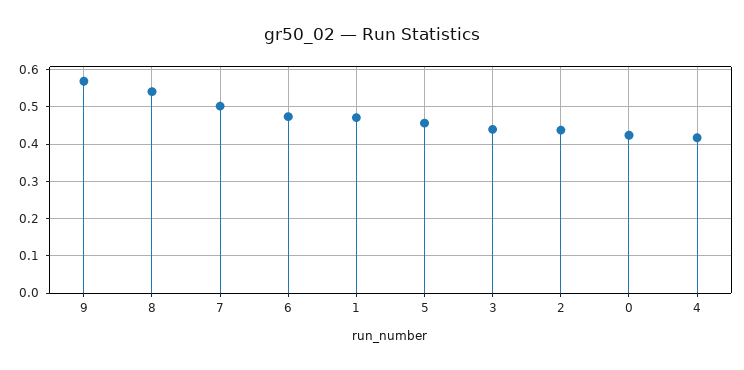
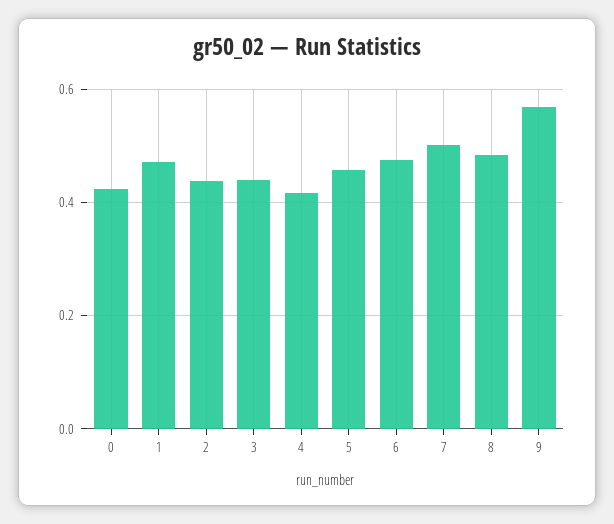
  {
    "9": 0.56,
-   "8": 0.54,
+   "8": 0.48,
    "7": 0.5,
    "6": 0.48,
    "1": 0.48,
    "5": 0.46,
    "3": 0.44,
    "2": 0.44,
    "0": 0.42,
    "4": 0.42
  }

